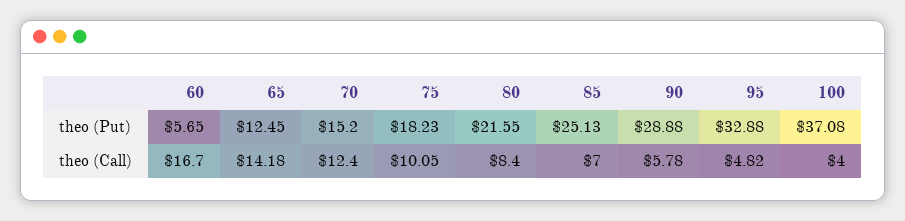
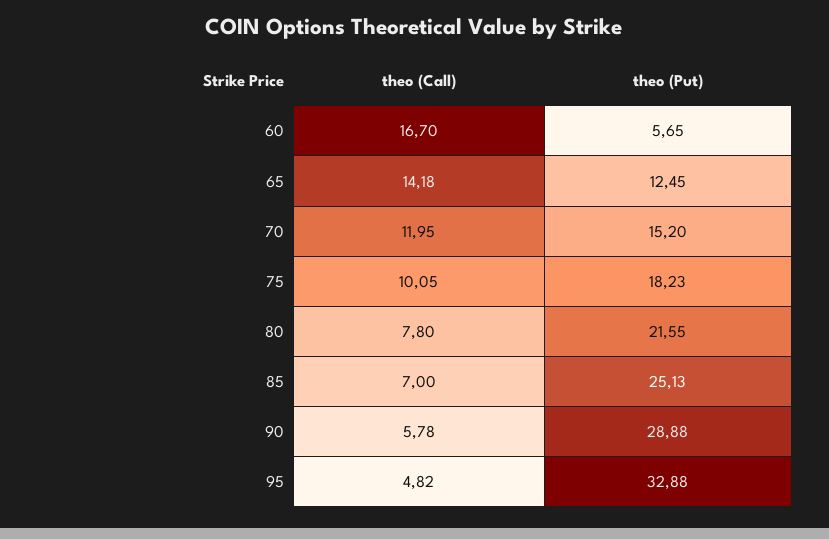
  {
    "60": {
      "theo (Put)": 5.65,
      "theo (Call)": 16.7
    },
    "65": {
      "theo (Put)": 12.45,
      "theo (Call)": 14.18
    },
    "70": {
      "theo (Put)": 15.2,
-     "theo (Call)": 12.4
+     "theo (Call)": 11.95
    },
    "75": {
      "theo (Put)": 18.23,
      "theo (Call)": 10.05
    },
    "80": {
      "theo (Put)": 21.55,
-     "theo (Call)": 8.4
+     "theo (Call)": 7.8
    },
    "85": {
      "theo (Put)": 25.13,
      "theo (Call)": 7
    },
    "90": {
      "theo (Put)": 28.88,
      "theo (Call)": 5.78
    },
    "95": {
      "theo (Put)": 32.88,
      "theo (Call)": 4.82
-   },
+   }
-   "100": {
-     "theo (Put)": 37.08,
-     "theo (Call)": 4
-   }
  }

